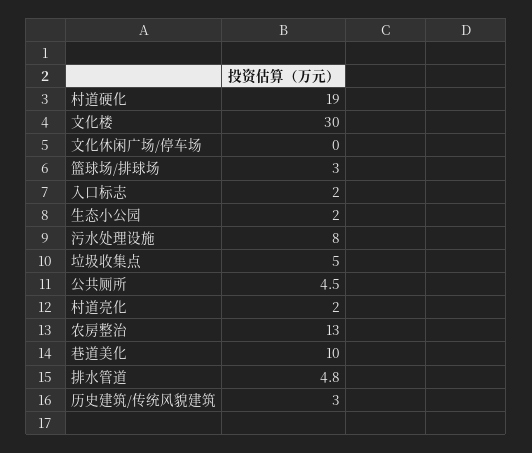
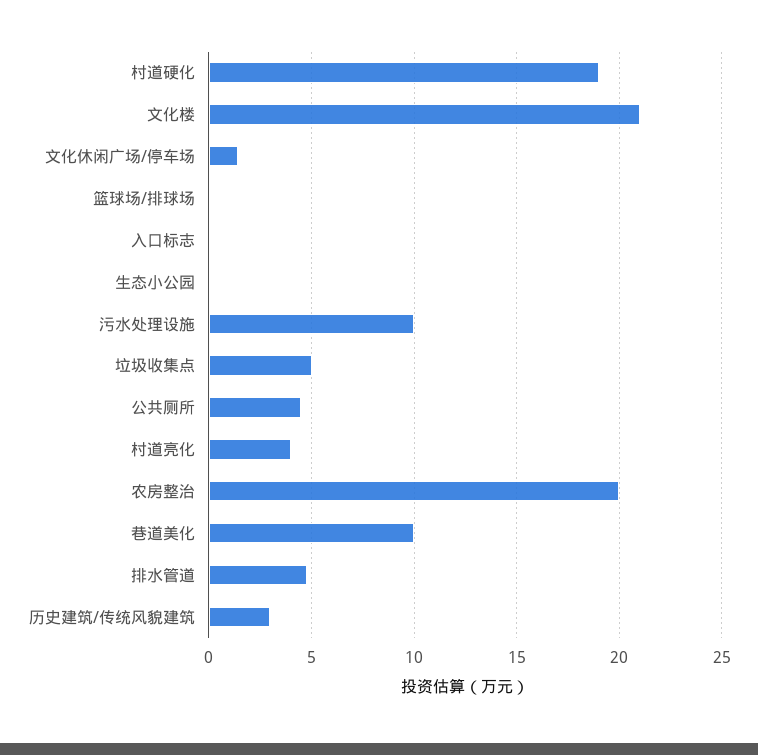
  {
    "村道硬化": 19,
-   "文化楼": 30,
+   "文化楼": 21,
-   "文化休闲广场/停车场": 0,
+   "文化休闲广场/停车场": 1.5,
-   "篮球场/排球场": 3,
+   "篮球场/排球场": 0,
-   "入口标志": 2,
+   "入口标志": 0,
-   "生态小公园": 2,
+   "生态小公园": 0,
-   "污水处理设施": 8,
+   "污水处理设施": 10,
    "垃圾收集点": 5,
    "公共厕所": 4.5,
-   "村道亮化": 2,
+   "村道亮化": 4,
-   "农房整治": 13,
+   "农房整治": 20,
    "巷道美化": 10,
    "排水管道": 4.8,
    "历史建筑/传统风貌建筑": 3
  }

